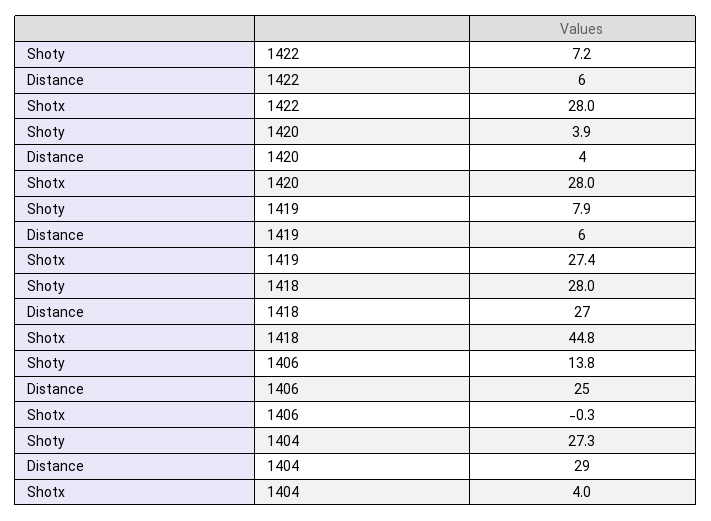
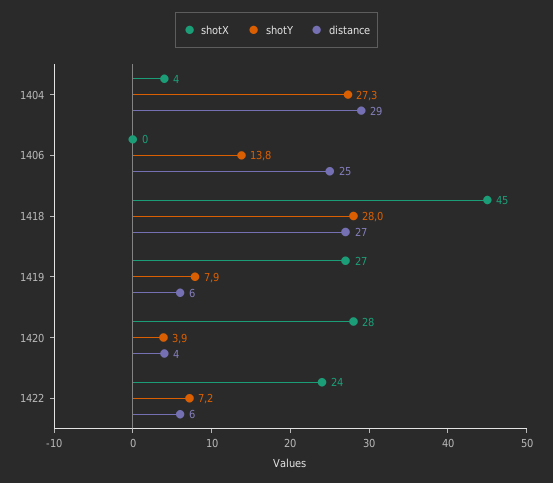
  {
    "Shoty": {
      "1422": 7.2,
      "1420": 3.9,
      "1419": 7.9,
      "1418": 28,
      "1406": 13.8,
      "1404": 27.3
    },
    "Distance": {
      "1422": 6,
      "1420": 4,
      "1419": 6,
      "1418": 27,
      "1406": 25,
      "1404": 29
    },
    "Shotx": {
-     "1422": 28,
+     "1422": 24,
      "1420": 28,
      "1419": 27.4,
      "1418": 44.8,
      "1406": -0.3,
      "1404": 4
    }
  }

